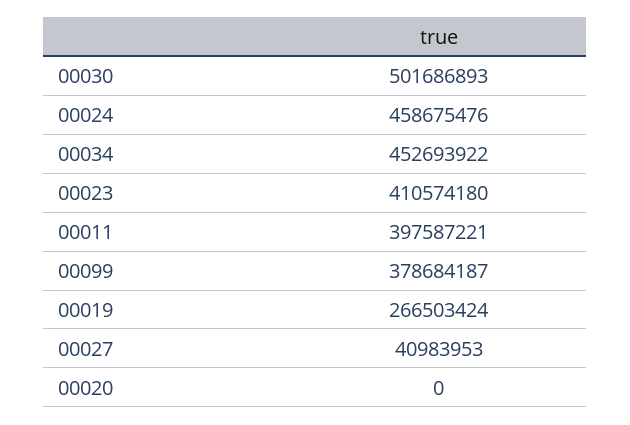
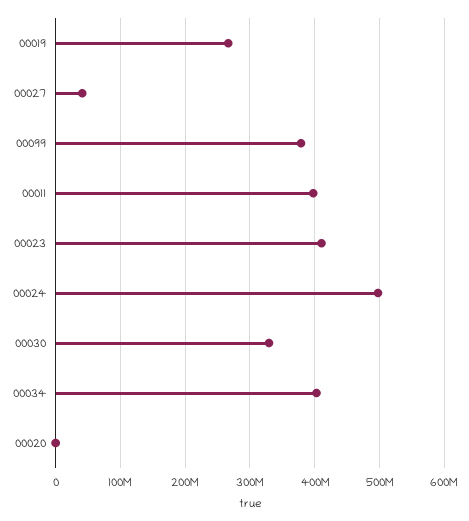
  {
-   "00030": 501686893,
+   "00030": 330000000,
-   "00024": 458675476,
+   "00024": 500000000,
-   "00034": 452693922,
+   "00034": 400000000,
    "00023": 410574180,
    "00011": 397587221,
    "00099": 378684187,
    "00019": 266503424,
    "00027": 40983953,
    "00020": 0
  }

